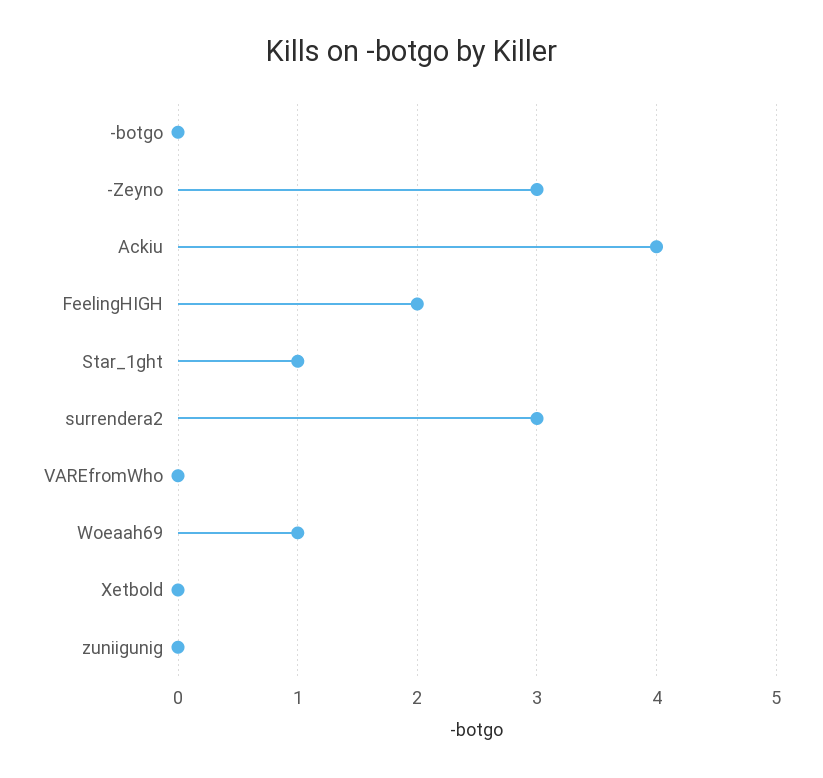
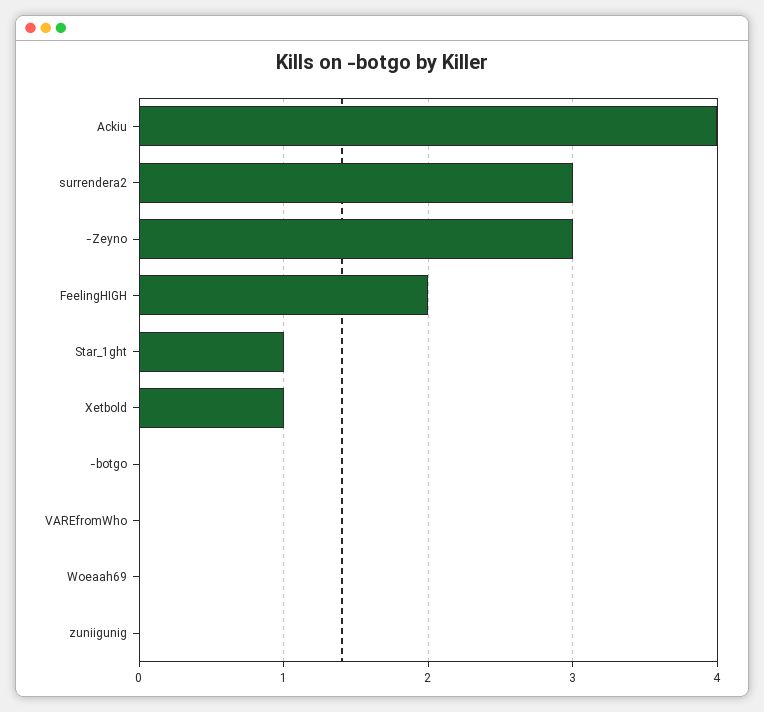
  {
    "-botgo": 0,
    "-Zeyno": 3,
    "Ackiu": 4,
    "FeelingHIGH": 2,
    "Star_1ght": 1,
    "surrendera2": 3,
    "VAREfromWho": 0,
-   "Woeaah69": 1,
+   "Woeaah69": 0,
-   "Xetbold": 0,
+   "Xetbold": 1,
    "zuniigunig": 0
  }

